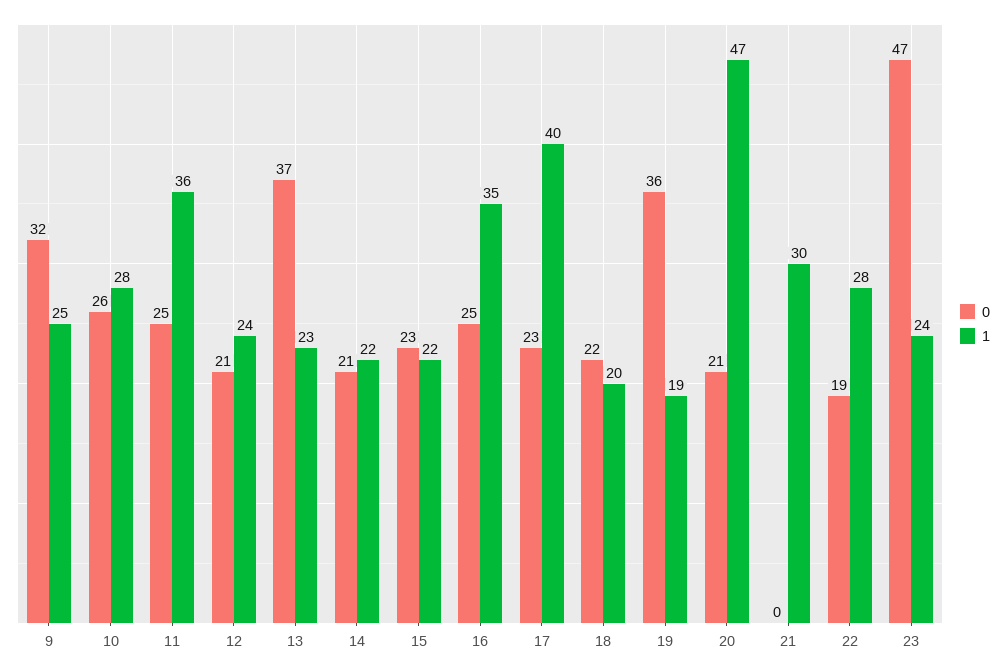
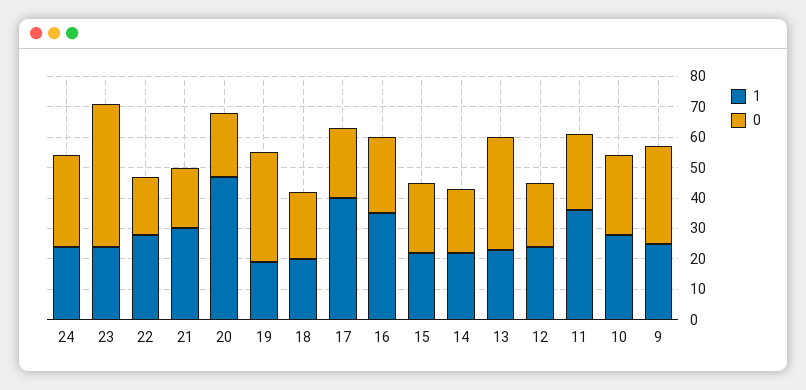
  {
    "0": {
      "9": 32,
      "10": 26,
      "11": 25,
      "12": 21,
      "13": 37,
      "14": 21,
      "15": 23,
      "16": 25,
      "17": 23,
      "18": 22,
      "19": 36,
      "20": 21,
-     "21": 0,
+     "21": 20,
      "22": 19,
-     "23": 47
+     "23": 47,
+     "24": 30
    },
    "1": {
      "9": 25,
      "10": 28,
      "11": 36,
      "12": 24,
      "13": 23,
      "14": 22,
      "15": 22,
      "16": 35,
      "17": 40,
      "18": 20,
      "19": 19,
      "20": 47,
      "21": 30,
      "22": 28,
-     "23": 24
+     "23": 24,
+     "24": 25
    }
  }

